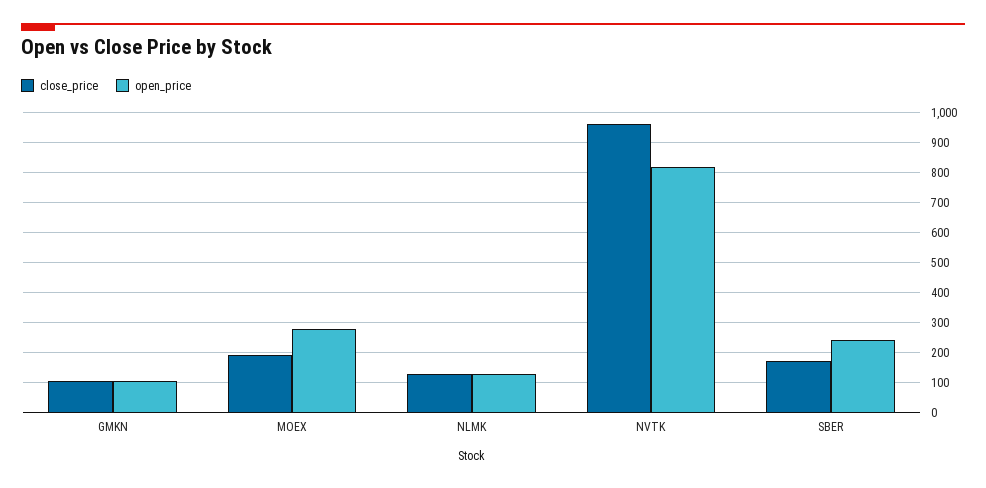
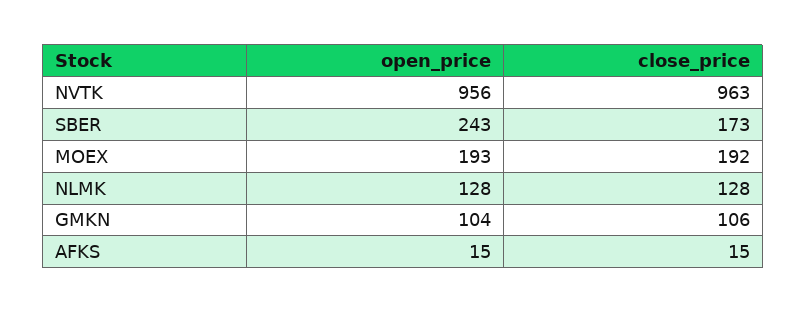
  {
    "close_price": {
      "GMKN": 106,
      "MOEX": 192,
      "NLMK": 128,
      "NVTK": 963,
-     "SBER": 173
+     "SBER": 173,
+     "AFKS": 15
    },
    "open_price": {
      "GMKN": 104,
-     "MOEX": 275,
+     "MOEX": 193,
      "NLMK": 128,
-     "NVTK": 825,
+     "NVTK": 956,
-     "SBER": 243
+     "SBER": 243,
+     "AFKS": 15
    }
  }

